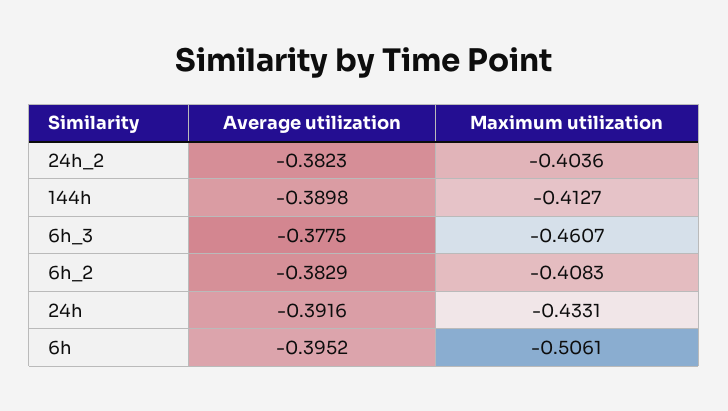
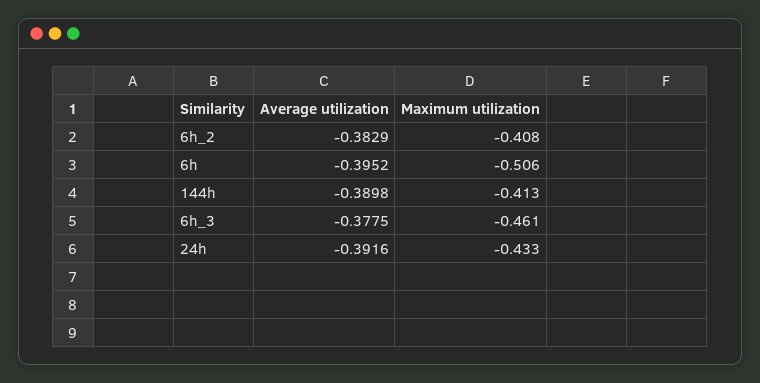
  {
    "Average utilization": {
-     "24h_2": -0.3823,
      "144h": -0.3898,
      "6h_3": -0.3775,
      "6h_2": -0.3829,
      "24h": -0.3916,
      "6h": -0.3952
    },
    "Maximum utilization": {
-     "24h_2": -0.4036,
      "144h": -0.4127,
      "6h_3": -0.4607,
      "6h_2": -0.4083,
      "24h": -0.4331,
      "6h": -0.5061
    }
  }

